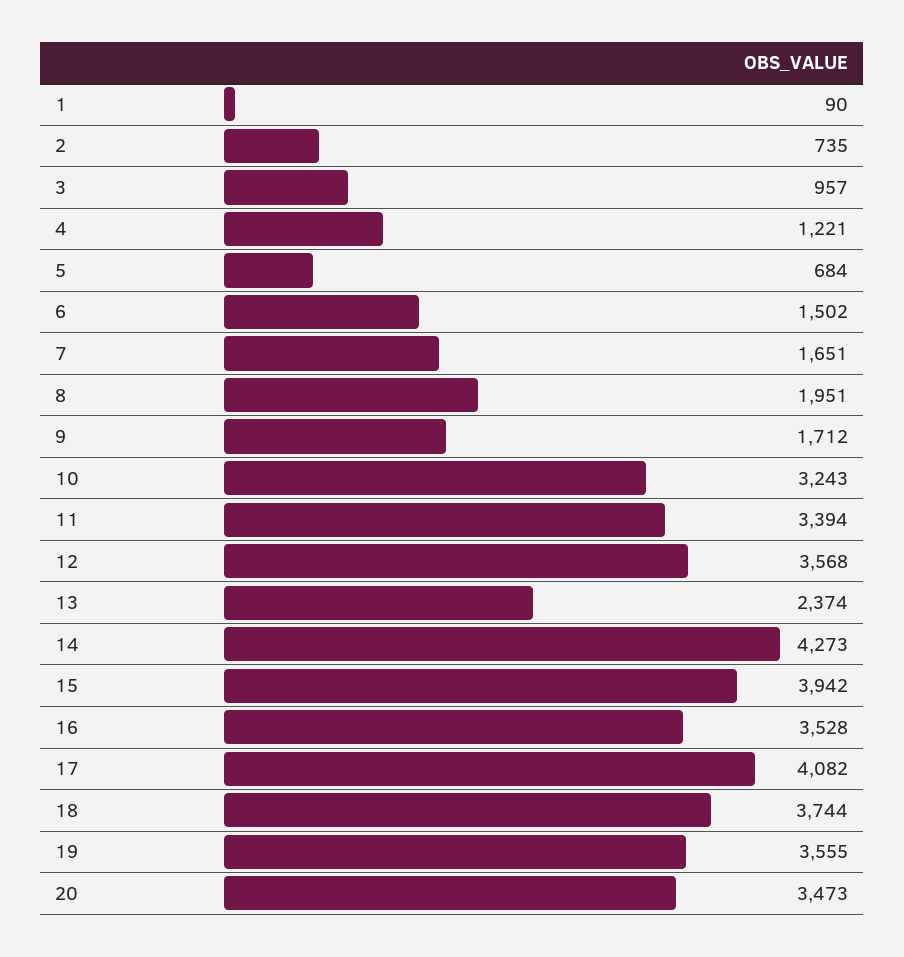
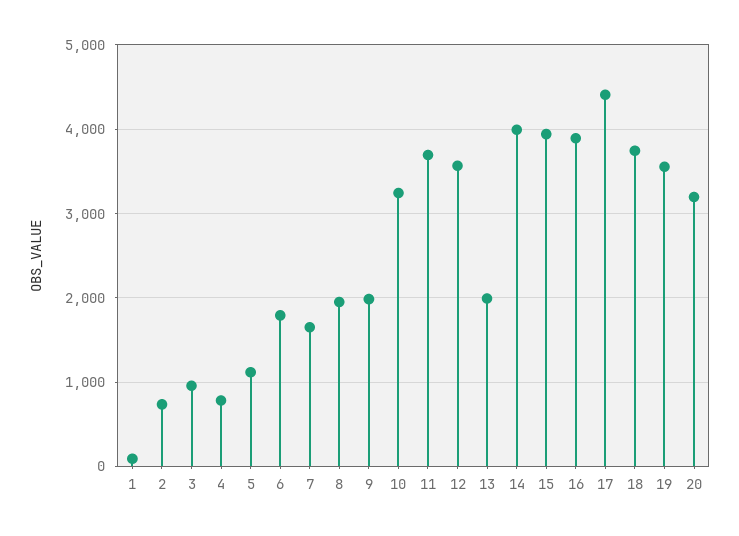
  {
    "1": 90,
    "2": 735,
    "3": 957,
-   "4": 1221,
+   "4": 800,
-   "5": 684,
+   "5": 1100,
-   "6": 1502,
+   "6": 1800,
    "7": 1651,
    "8": 1951,
-   "9": 1712,
+   "9": 2000,
    "10": 3243,
-   "11": 3394,
+   "11": 3700,
    "12": 3568,
-   "13": 2374,
+   "13": 2000,
-   "14": 4273,
+   "14": 4000,
    "15": 3942,
-   "16": 3528,
+   "16": 3900,
-   "17": 4082,
+   "17": 4400,
    "18": 3744,
    "19": 3555,
-   "20": 3473
+   "20": 3200
  }

